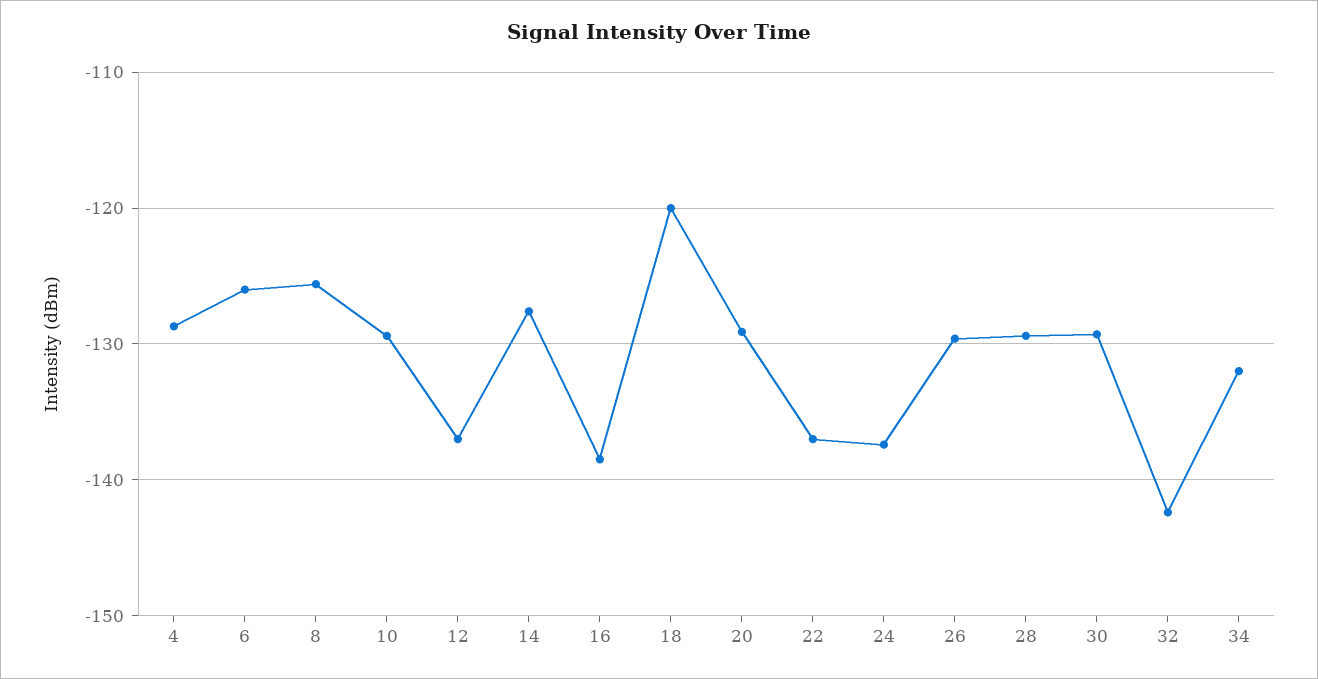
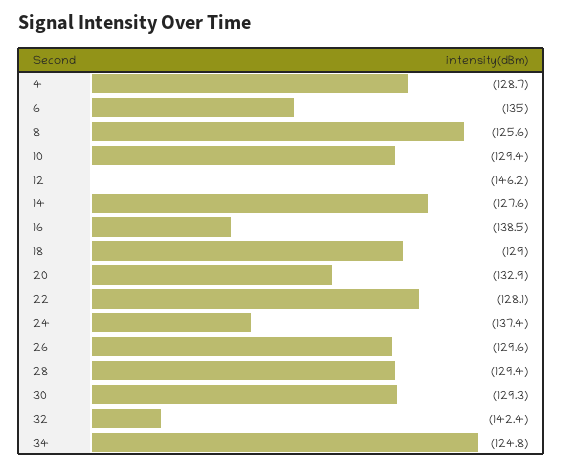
  {
    "4": -128.7,
-   "6": -126,
+   "6": -135,
    "8": -125.6,
    "10": -129.4,
-   "12": -137,
+   "12": -146.2,
    "14": -127.6,
    "16": -138.5,
-   "18": -120,
+   "18": -129,
-   "20": -129,
+   "20": -132.9,
-   "22": -137,
+   "22": -128.1,
    "24": -137.4,
    "26": -129.6,
    "28": -129.4,
    "30": -129.3,
    "32": -142.4,
-   "34": -132
+   "34": -124.8
  }

